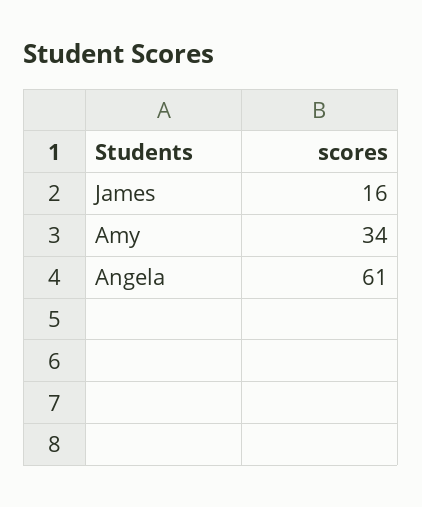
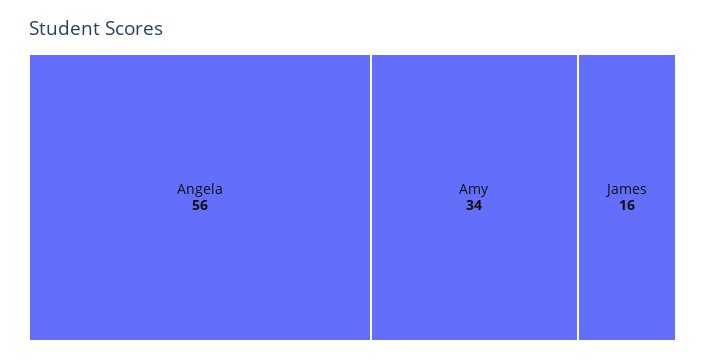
  {
    "James": 16,
    "Amy": 34,
-   "Angela": 61
+   "Angela": 56
  }

